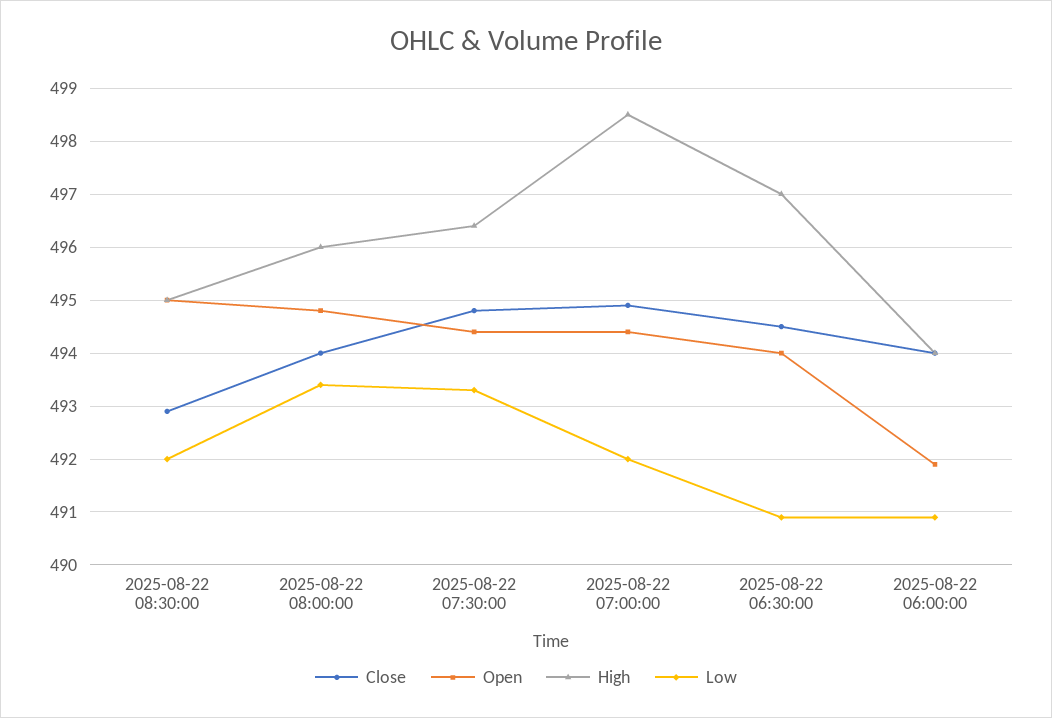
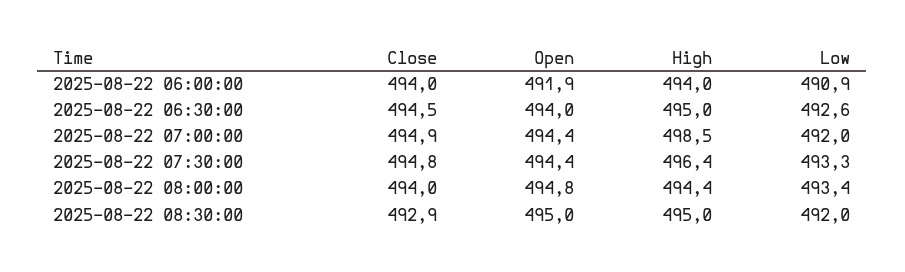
  {
    "Close": {
      "2025-08-22 08:30:00": 492.9,
      "2025-08-22 08:00:00": 494,
      "2025-08-22 07:30:00": 494.8,
      "2025-08-22 07:00:00": 494.9,
      "2025-08-22 06:30:00": 494.5,
      "2025-08-22 06:00:00": 494
    },
    "Open": {
      "2025-08-22 08:30:00": 495,
      "2025-08-22 08:00:00": 494.8,
      "2025-08-22 07:30:00": 494.4,
      "2025-08-22 07:00:00": 494.4,
      "2025-08-22 06:30:00": 494,
      "2025-08-22 06:00:00": 491.9
    },
    "High": {
      "2025-08-22 08:30:00": 495,
-     "2025-08-22 08:00:00": 496,
+     "2025-08-22 08:00:00": 494.4,
      "2025-08-22 07:30:00": 496.4,
      "2025-08-22 07:00:00": 498.5,
-     "2025-08-22 06:30:00": 497,
+     "2025-08-22 06:30:00": 495,
      "2025-08-22 06:00:00": 494
    },
    "Low": {
      "2025-08-22 08:30:00": 492,
      "2025-08-22 08:00:00": 493.4,
      "2025-08-22 07:30:00": 493.3,
      "2025-08-22 07:00:00": 492,
-     "2025-08-22 06:30:00": 491,
+     "2025-08-22 06:30:00": 492.6,
      "2025-08-22 06:00:00": 490.9
    }
  }

